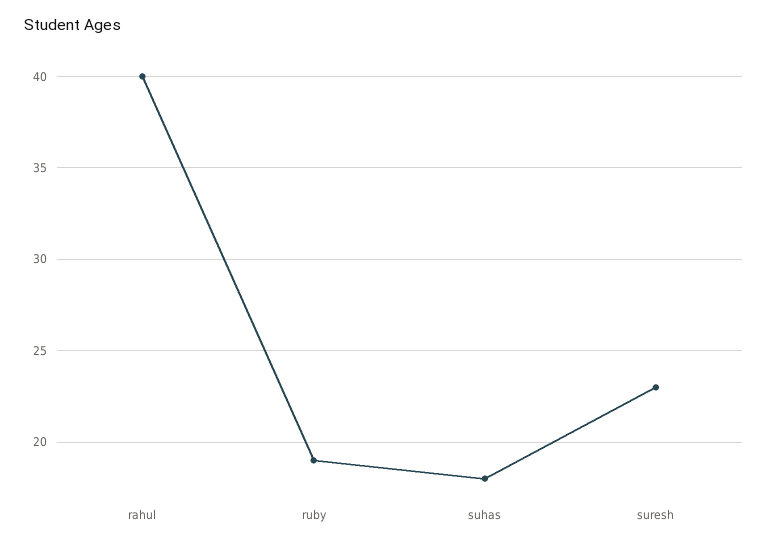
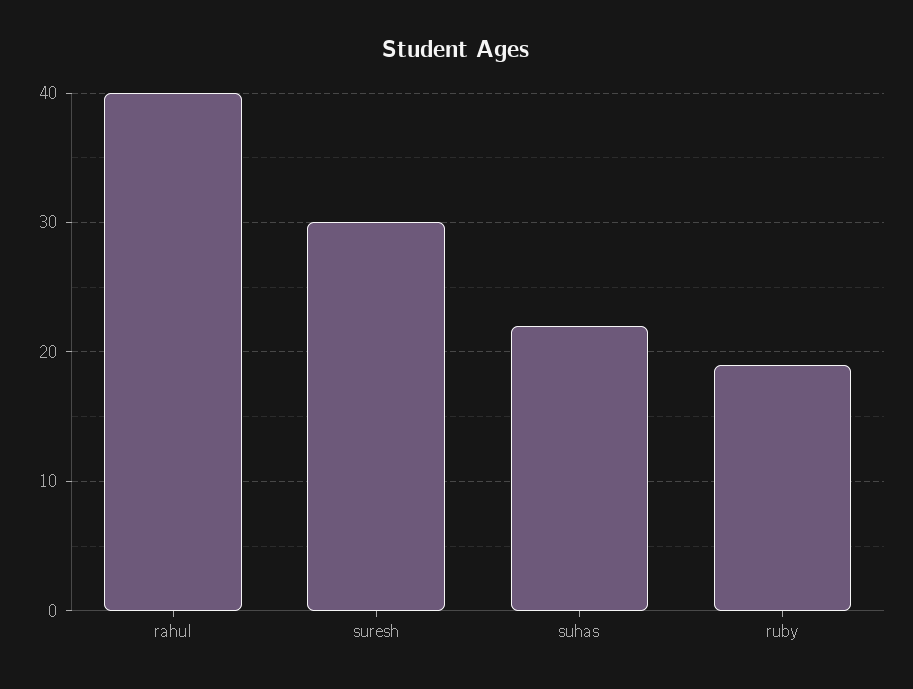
  {
    "rahul": 40,
    "ruby": 19,
-   "suhas": 18,
+   "suhas": 22,
-   "suresh": 23
+   "suresh": 30
  }

